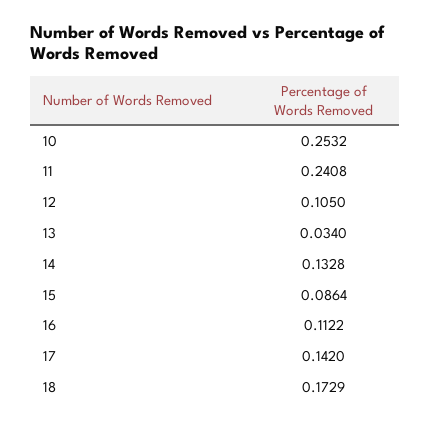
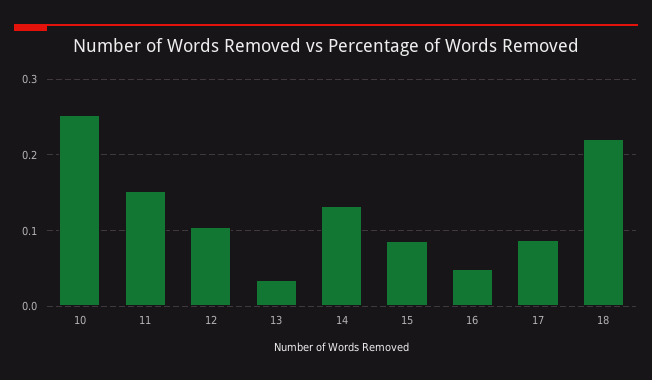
  {
    "10": 0.2532,
-   "11": 0.2408,
+   "11": 0.15,
    "12": 0.105,
    "13": 0.034,
    "14": 0.1328,
    "15": 0.0864,
-   "16": 0.1122,
+   "16": 0.05,
-   "17": 0.142,
+   "17": 0.09,
-   "18": 0.1729
+   "18": 0.22
  }

